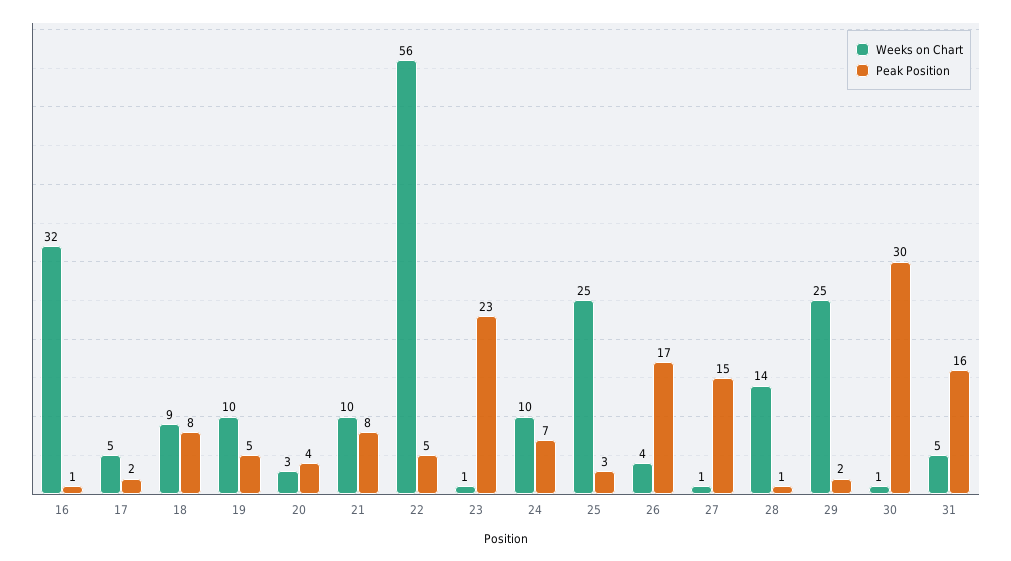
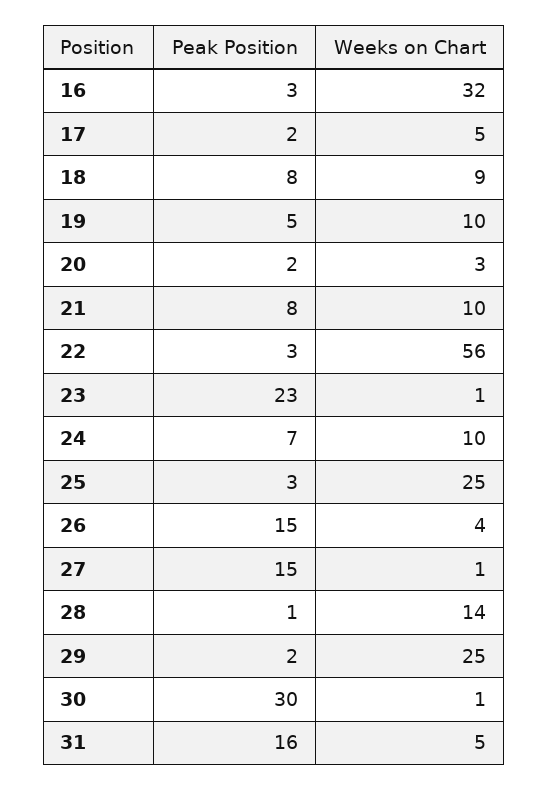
  {
    "Weeks on Chart": {
      "16": 32,
      "17": 5,
      "18": 9,
      "19": 10,
      "20": 3,
      "21": 10,
      "22": 56,
      "23": 1,
      "24": 10,
      "25": 25,
      "26": 4,
      "27": 1,
      "28": 14,
      "29": 25,
      "30": 1,
      "31": 5
    },
    "Peak Position": {
-     "16": 1,
+     "16": 3,
      "17": 2,
      "18": 8,
      "19": 5,
-     "20": 4,
+     "20": 2,
      "21": 8,
-     "22": 5,
+     "22": 3,
      "23": 23,
      "24": 7,
      "25": 3,
-     "26": 17,
+     "26": 15,
      "27": 15,
      "28": 1,
      "29": 2,
      "30": 30,
      "31": 16
    }
  }

